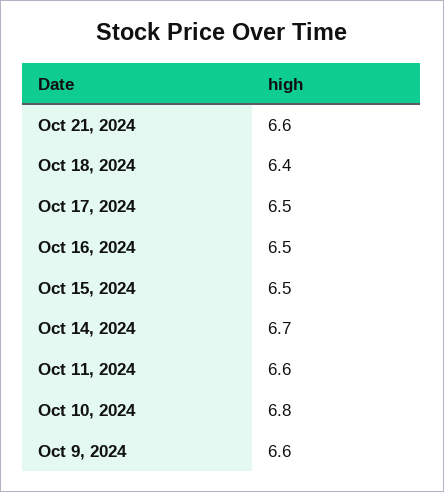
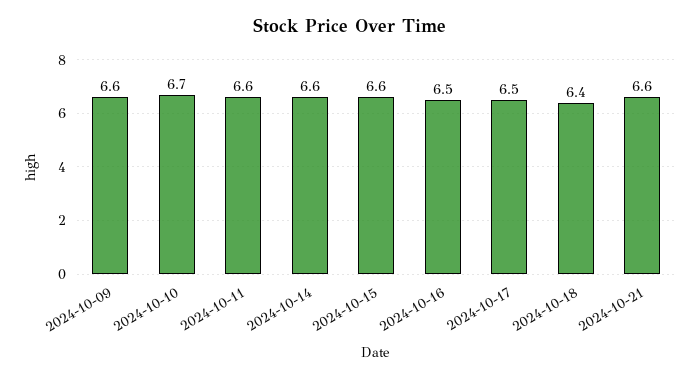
  {
    "Oct 21, 2024": 6.6,
    "Oct 18, 2024": 6.4,
    "Oct 17, 2024": 6.5,
    "Oct 16, 2024": 6.5,
-   "Oct 15, 2024": 6.5,
+   "Oct 15, 2024": 6.6,
-   "Oct 14, 2024": 6.7,
+   "Oct 14, 2024": 6.6,
    "Oct 11, 2024": 6.6,
-   "Oct 10, 2024": 6.8,
+   "Oct 10, 2024": 6.7,
    "Oct 9, 2024": 6.6
  }

